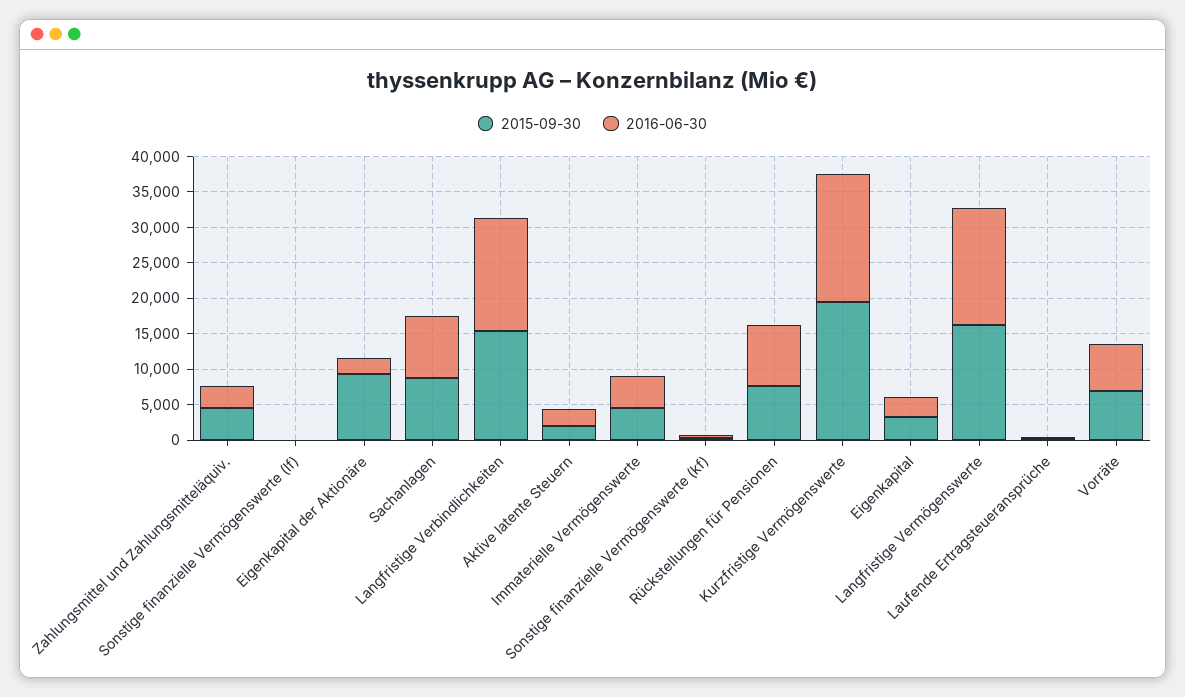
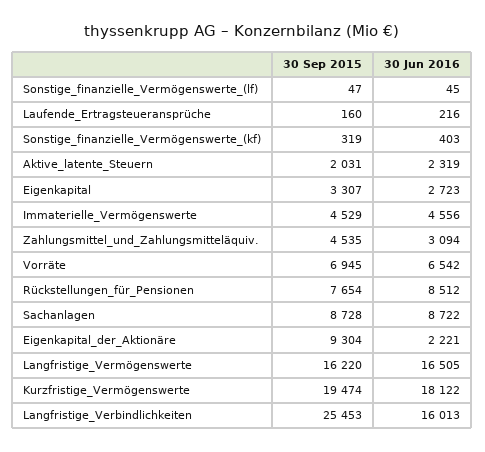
  {
    "2015-09-30": {
      "Zahlungsmittel und Zahlungsmitteläquiv.": 4535,
      "Sonstige finanzielle Vermögenswerte (lf)": 47,
      "Eigenkapital der Aktionäre": 9304,
      "Sachanlagen": 8728,
-     "Langfristige Verbindlichkeiten": 15000,
+     "Langfristige Verbindlichkeiten": 25453,
      "Aktive latente Steuern": 2031,
      "Immaterielle Vermögenswerte": 4529,
      "Sonstige finanzielle Vermögenswerte (kf)": 319,
      "Rückstellungen für Pensionen": 7654,
      "Kurzfristige Vermögenswerte": 19474,
      "Eigenkapital": 3307,
      "Langfristige Vermögenswerte": 16220,
      "Laufende Ertragsteueransprüche": 160,
      "Vorräte": 6945
    },
    "2016-06-30": {
      "Zahlungsmittel und Zahlungsmitteläquiv.": 3094,
      "Sonstige finanzielle Vermögenswerte (lf)": 45,
      "Eigenkapital der Aktionäre": 2221,
      "Sachanlagen": 8722,
      "Langfristige Verbindlichkeiten": 16013,
      "Aktive latente Steuern": 2319,
      "Immaterielle Vermögenswerte": 4556,
      "Sonstige finanzielle Vermögenswerte (kf)": 403,
      "Rückstellungen für Pensionen": 8512,
      "Kurzfristige Vermögenswerte": 18122,
      "Eigenkapital": 2723,
      "Langfristige Vermögenswerte": 16505,
      "Laufende Ertragsteueransprüche": 216,
      "Vorräte": 6542
    }
  }

